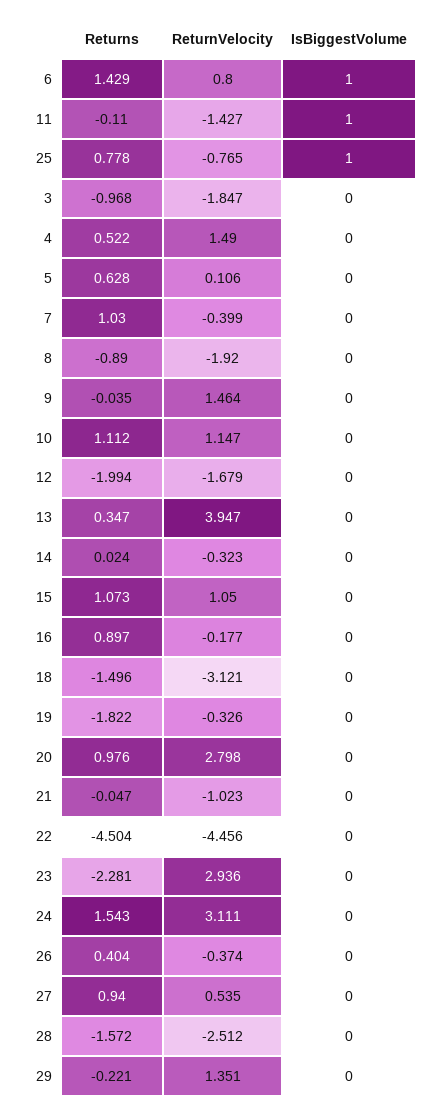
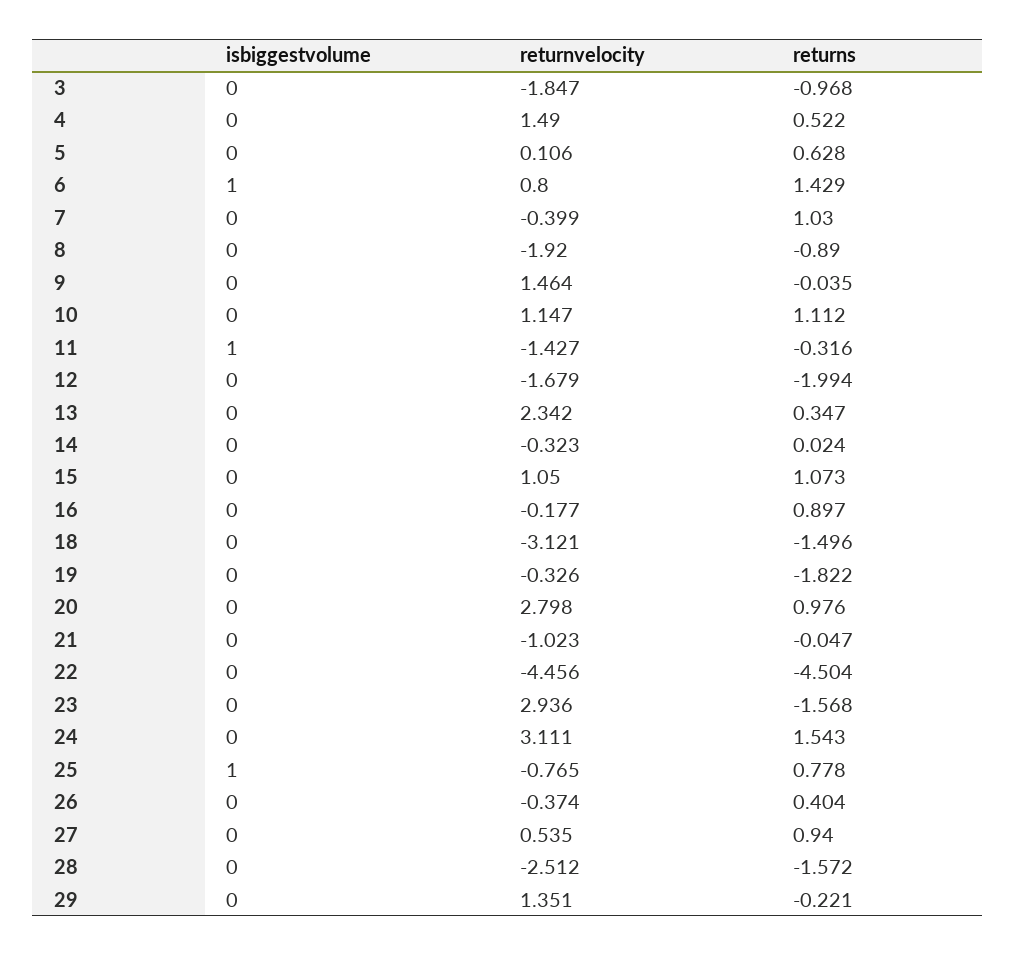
  {
    "Returns": {
      "6": 1.429,
-     "11": -0.11,
+     "11": -0.316,
      "25": 0.778,
      "3": -0.968,
      "4": 0.522,
      "5": 0.628,
      "7": 1.03,
      "8": -0.89,
      "9": -0.035,
      "10": 1.112,
      "12": -1.994,
      "13": 0.347,
      "14": 0.024,
      "15": 1.073,
      "16": 0.897,
      "18": -1.496,
      "19": -1.822,
      "20": 0.976,
      "21": -0.047,
      "22": -4.504,
-     "23": -2.281,
+     "23": -1.568,
      "24": 1.543,
      "26": 0.404,
      "27": 0.94,
      "28": -1.572,
      "29": -0.221
    },
    "ReturnVelocity": {
      "6": 0.8,
      "11": -1.427,
      "25": -0.765,
      "3": -1.847,
      "4": 1.49,
      "5": 0.106,
      "7": -0.399,
      "8": -1.92,
      "9": 1.464,
      "10": 1.147,
      "12": -1.679,
-     "13": 3.947,
+     "13": 2.342,
      "14": -0.323,
      "15": 1.05,
      "16": -0.177,
      "18": -3.121,
      "19": -0.326,
      "20": 2.798,
      "21": -1.023,
      "22": -4.456,
      "23": 2.936,
      "24": 3.111,
      "26": -0.374,
      "27": 0.535,
      "28": -2.512,
      "29": 1.351
    },
    "IsBiggestVolume": {
      "6": 1,
      "11": 1,
      "25": 1,
      "3": 0,
      "4": 0,
      "5": 0,
      "7": 0,
      "8": 0,
      "9": 0,
      "10": 0,
      "12": 0,
      "13": 0,
      "14": 0,
      "15": 0,
      "16": 0,
      "18": 0,
      "19": 0,
      "20": 0,
      "21": 0,
      "22": 0,
      "23": 0,
      "24": 0,
      "26": 0,
      "27": 0,
      "28": 0,
      "29": 0
    }
  }

